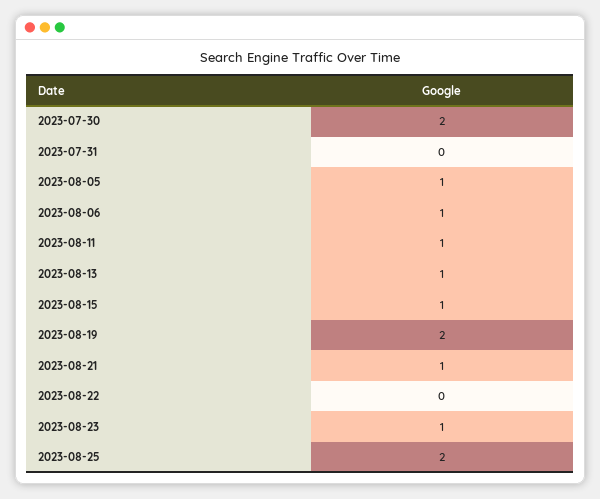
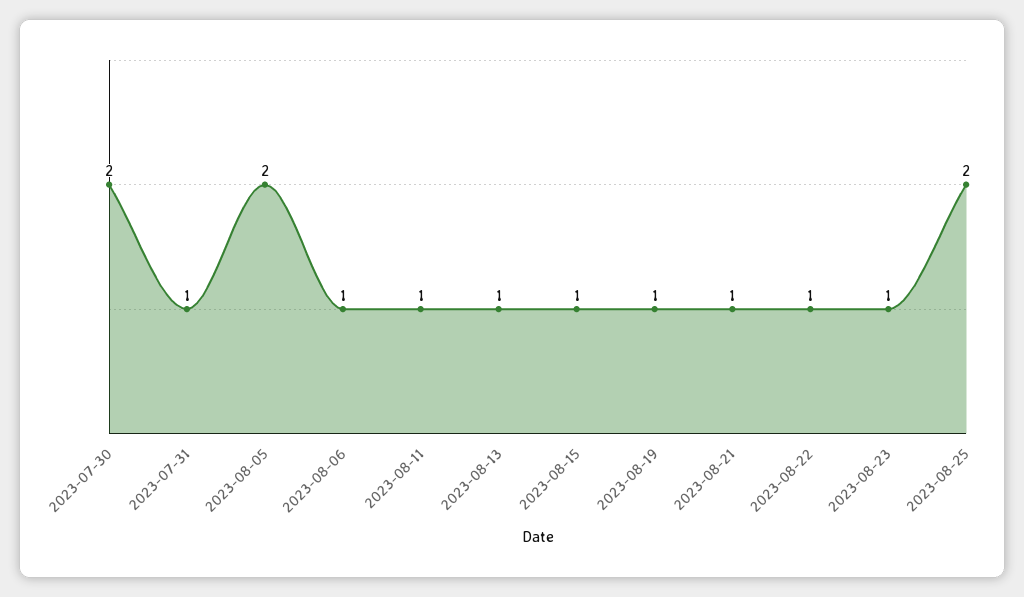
  {
    "2023-07-30": 2,
-   "2023-07-31": 0,
+   "2023-07-31": 1,
-   "2023-08-05": 1,
+   "2023-08-05": 2,
    "2023-08-06": 1,
    "2023-08-11": 1,
    "2023-08-13": 1,
    "2023-08-15": 1,
-   "2023-08-19": 2,
+   "2023-08-19": 1,
    "2023-08-21": 1,
-   "2023-08-22": 0,
+   "2023-08-22": 1,
    "2023-08-23": 1,
    "2023-08-25": 2
  }

